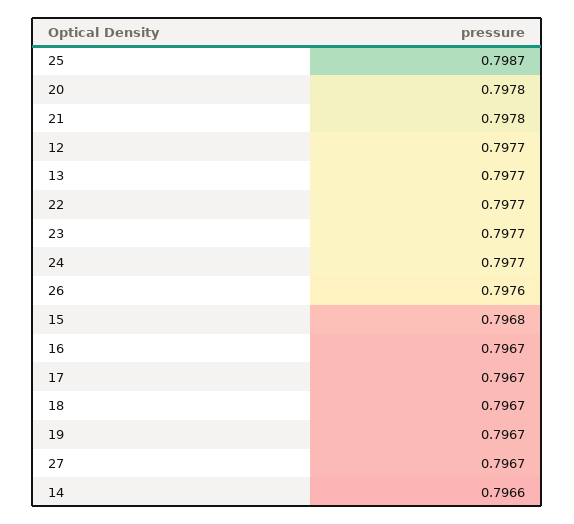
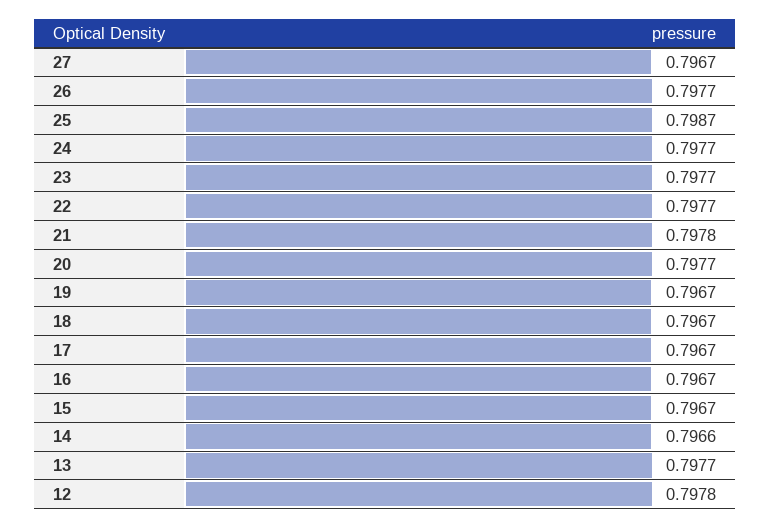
  {
    "25": 0.7987,
-   "20": 0.7978,
+   "20": 0.7977,
    "21": 0.7978,
-   "12": 0.7977,
+   "12": 0.7978,
    "13": 0.7977,
    "22": 0.7977,
    "23": 0.7977,
    "24": 0.7977,
-   "26": 0.7976,
+   "26": 0.7977,
-   "15": 0.7968,
+   "15": 0.7967,
    "16": 0.7967,
    "17": 0.7967,
    "18": 0.7967,
    "19": 0.7967,
    "27": 0.7967,
    "14": 0.7966
  }

